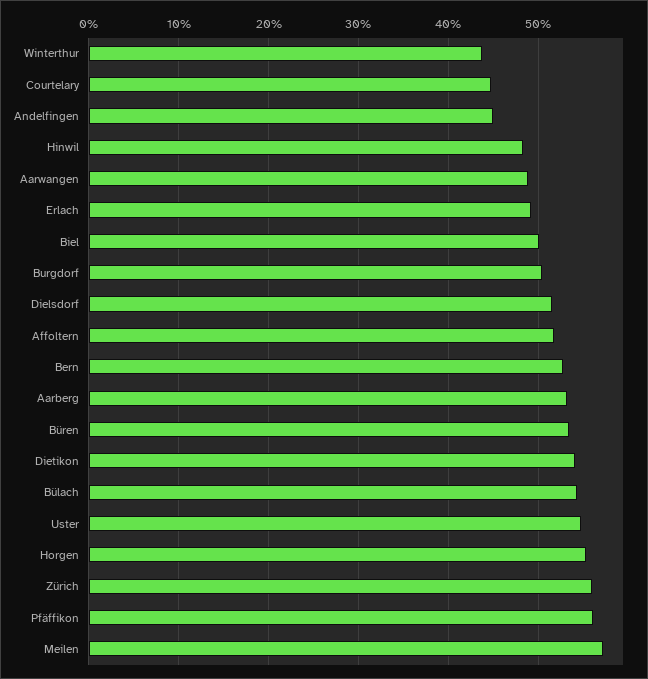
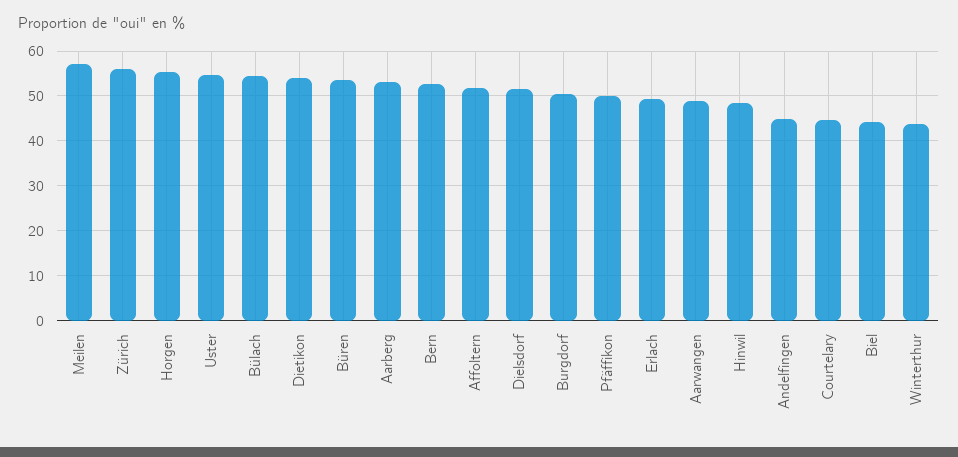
  {
    "Winterthur": 44,
    "Courtelary": 45,
    "Andelfingen": 45,
    "Hinwil": 48,
    "Aarwangen": 49,
    "Erlach": 49,
-   "Biel": 50,
+   "Biel": 44,
    "Burgdorf": 50,
    "Dielsdorf": 52,
    "Affoltern": 52,
    "Bern": 53,
    "Aarberg": 53,
    "Büren": 53,
    "Dietikon": 54,
    "Bülach": 54,
    "Uster": 55,
    "Horgen": 55,
    "Zürich": 56,
-   "Pfäffikon": 56,
+   "Pfäffikon": 50,
    "Meilen": 57
  }

